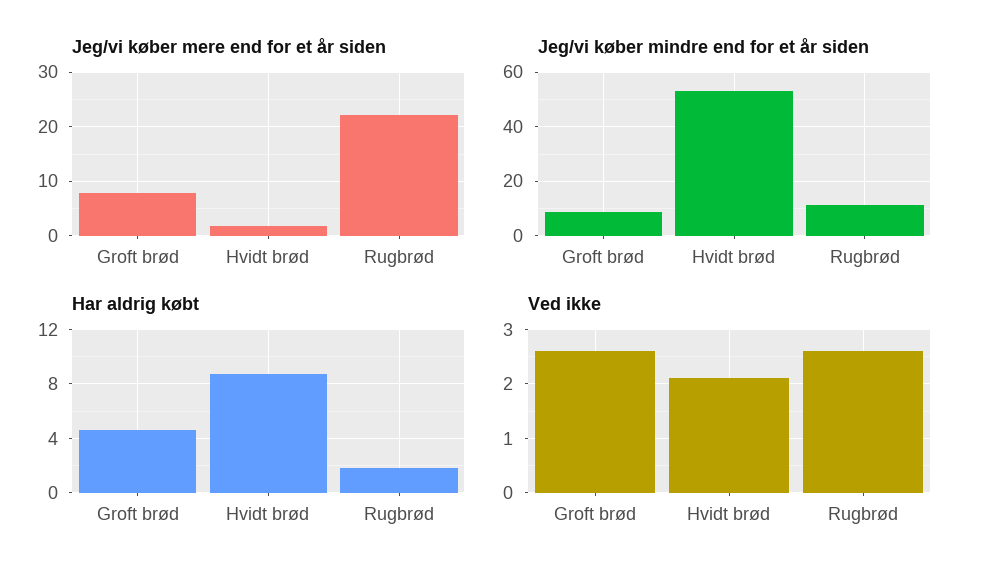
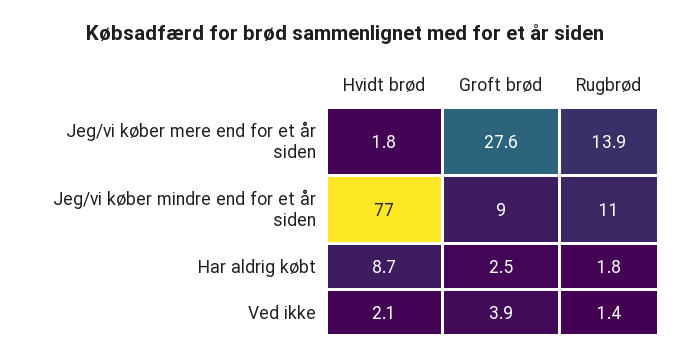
  {
    "Jeg/vi køber mere end for et år siden": {
-     "Groft brød": 8,
+     "Groft brød": 27.6,
      "Hvidt brød": 1.8,
-     "Rugbrød": 22
+     "Rugbrød": 13.9
    },
    "Jeg/vi køber mindre end for et år siden": {
      "Groft brød": 9,
-     "Hvidt brød": 52.5,
+     "Hvidt brød": 77,
      "Rugbrød": 11
    },
    "Har aldrig købt": {
-     "Groft brød": 4.5,
+     "Groft brød": 2.5,
      "Hvidt brød": 8.7,
      "Rugbrød": 1.8
    },
    "Ved ikke": {
-     "Groft brød": 2.5,
+     "Groft brød": 3.9,
      "Hvidt brød": 2.1,
-     "Rugbrød": 2.5
+     "Rugbrød": 1.4
    }
  }

